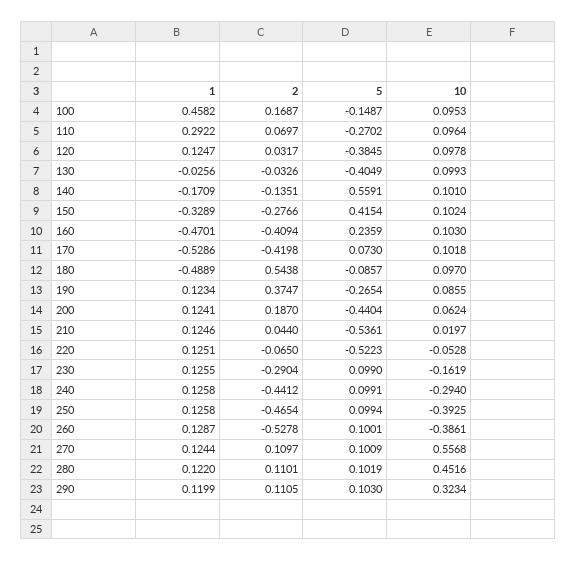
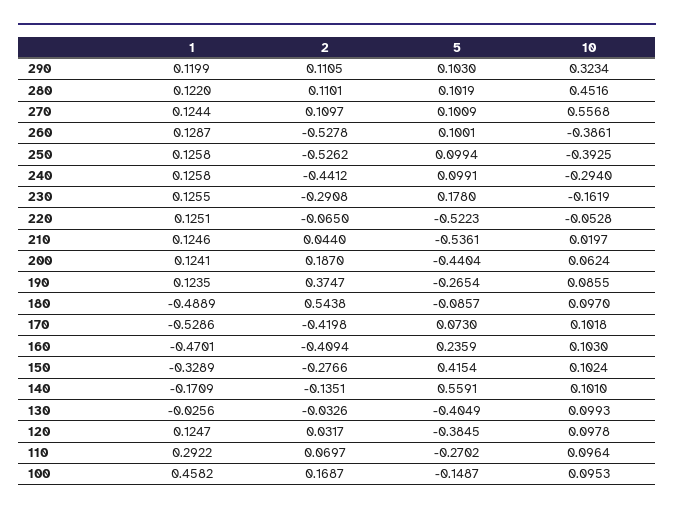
  {
    "1": {
      "100": 0.4582,
      "110": 0.2922,
      "120": 0.1247,
      "130": -0.0256,
      "140": -0.1709,
      "150": -0.3289,
      "160": -0.4701,
      "170": -0.5286,
      "180": -0.4889,
-     "190": 0.1234,
+     "190": 0.1235,
      "200": 0.1241,
      "210": 0.1246,
      "220": 0.1251,
      "230": 0.1255,
      "240": 0.1258,
      "250": 0.1258,
      "260": 0.1287,
      "270": 0.1244,
      "280": 0.122,
      "290": 0.1199
    },
    "2": {
      "100": 0.1687,
      "110": 0.0697,
      "120": 0.0317,
      "130": -0.0326,
      "140": -0.1351,
      "150": -0.2766,
      "160": -0.4094,
      "170": -0.4198,
      "180": 0.5438,
      "190": 0.3747,
      "200": 0.187,
      "210": 0.044,
      "220": -0.065,
-     "230": -0.2904,
+     "230": -0.2908,
      "240": -0.4412,
-     "250": -0.4654,
+     "250": -0.5262,
      "260": -0.5278,
      "270": 0.1097,
      "280": 0.1101,
      "290": 0.1105
    },
    "5": {
      "100": -0.1487,
      "110": -0.2702,
      "120": -0.3845,
      "130": -0.4049,
      "140": 0.5591,
      "150": 0.4154,
      "160": 0.2359,
      "170": 0.073,
      "180": -0.0857,
      "190": -0.2654,
      "200": -0.4404,
      "210": -0.5361,
      "220": -0.5223,
-     "230": 0.099,
+     "230": 0.178,
      "240": 0.0991,
      "250": 0.0994,
      "260": 0.1001,
      "270": 0.1009,
      "280": 0.1019,
      "290": 0.103
    },
    "10": {
      "100": 0.0953,
      "110": 0.0964,
      "120": 0.0978,
      "130": 0.0993,
      "140": 0.101,
      "150": 0.1024,
      "160": 0.103,
      "170": 0.1018,
      "180": 0.097,
      "190": 0.0855,
      "200": 0.0624,
      "210": 0.0197,
      "220": -0.0528,
      "230": -0.1619,
      "240": -0.294,
      "250": -0.3925,
      "260": -0.3861,
      "270": 0.5568,
      "280": 0.4516,
      "290": 0.3234
    }
  }

